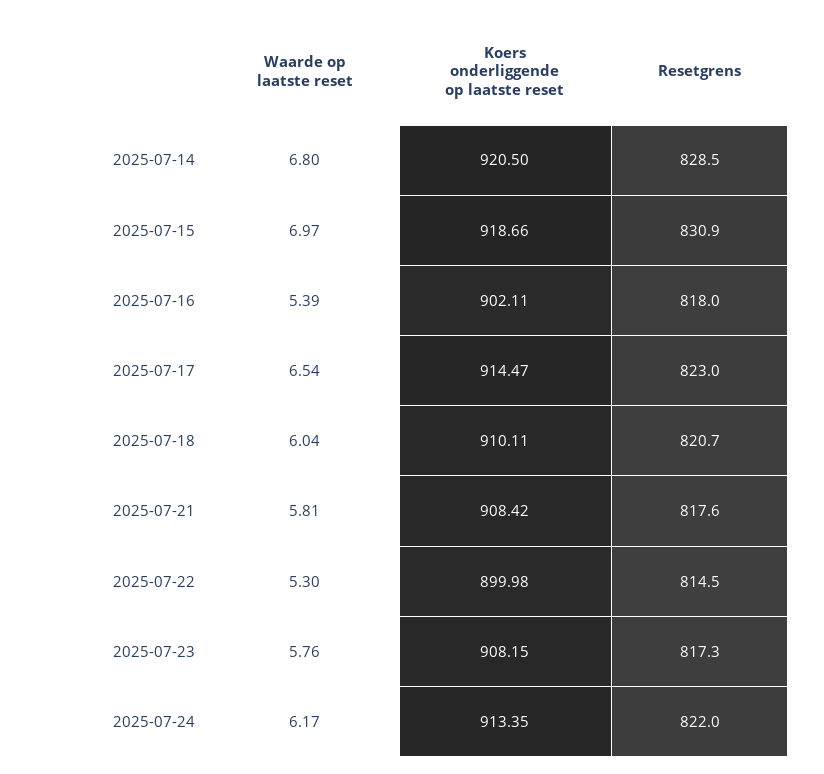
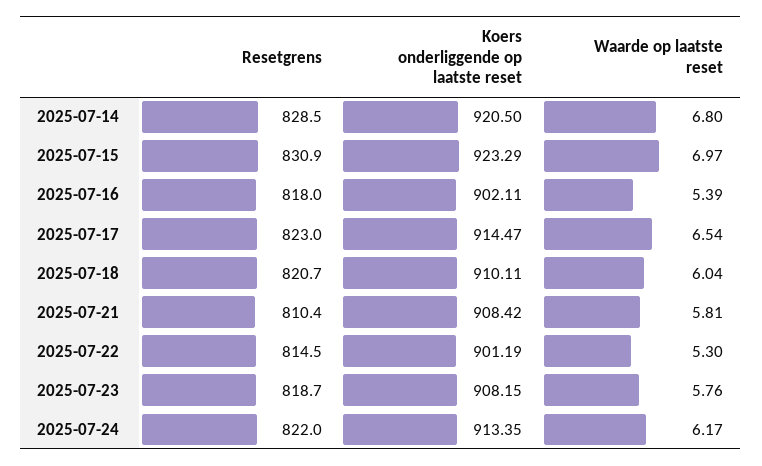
  {
    "Waarde op laatste reset": {
      "2025-07-14": 6.8,
      "2025-07-15": 6.97,
      "2025-07-16": 5.39,
      "2025-07-17": 6.54,
      "2025-07-18": 6.04,
      "2025-07-21": 5.81,
      "2025-07-22": 5.3,
      "2025-07-23": 5.76,
      "2025-07-24": 6.17
    },
    "Koers onderliggende op laatste reset": {
      "2025-07-14": 920.5,
-     "2025-07-15": 918.66,
+     "2025-07-15": 923.29,
      "2025-07-16": 902.11,
      "2025-07-17": 914.47,
      "2025-07-18": 910.11,
      "2025-07-21": 908.42,
-     "2025-07-22": 899.98,
+     "2025-07-22": 901.19,
      "2025-07-23": 908.15,
      "2025-07-24": 913.35
    },
    "Resetgrens": {
      "2025-07-14": 828.5,
      "2025-07-15": 830.9,
      "2025-07-16": 818,
      "2025-07-17": 823,
      "2025-07-18": 820.7,
-     "2025-07-21": 817.6,
+     "2025-07-21": 810.4,
      "2025-07-22": 814.5,
-     "2025-07-23": 817.3,
+     "2025-07-23": 818.7,
      "2025-07-24": 822
    }
  }

